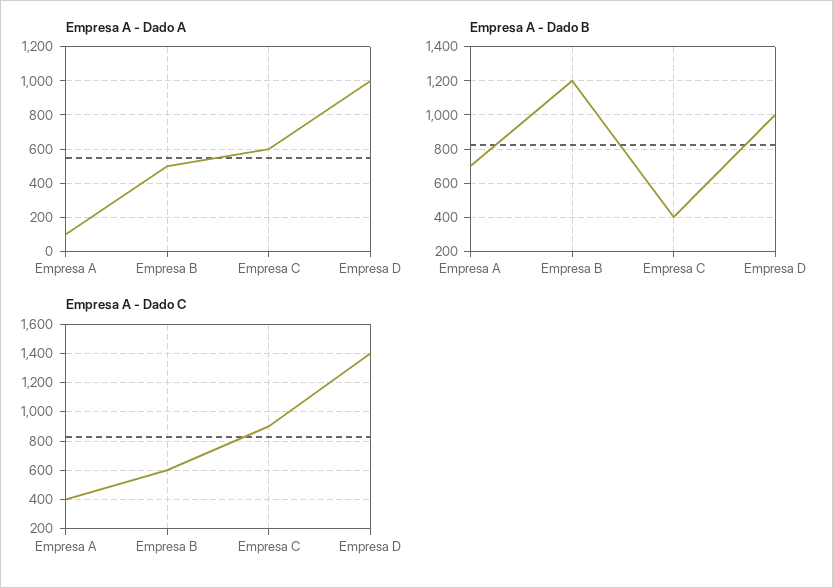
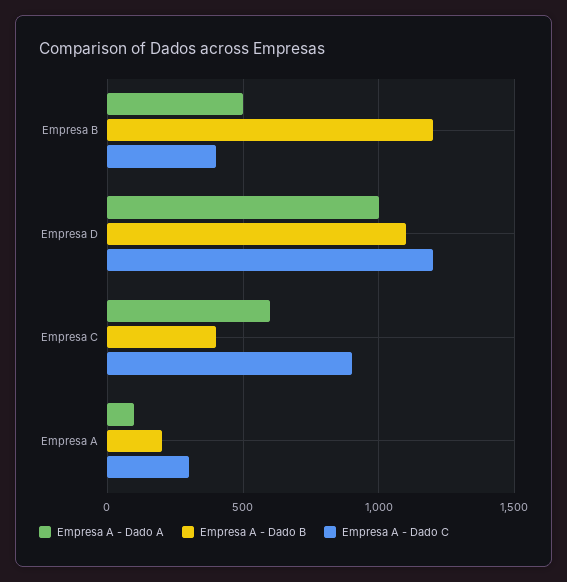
  {
    "Empresa A - Dado A": {
      "Empresa A": 100,
      "Empresa B": 500,
      "Empresa C": 600,
      "Empresa D": 1000
    },
    "Empresa A - Dado B": {
-     "Empresa A": 700,
+     "Empresa A": 200,
      "Empresa B": 1200,
      "Empresa C": 400,
-     "Empresa D": 1000
+     "Empresa D": 1100
    },
    "Empresa A - Dado C": {
-     "Empresa A": 400,
+     "Empresa A": 300,
-     "Empresa B": 600,
+     "Empresa B": 400,
      "Empresa C": 900,
-     "Empresa D": 1400
+     "Empresa D": 1200
    }
  }

